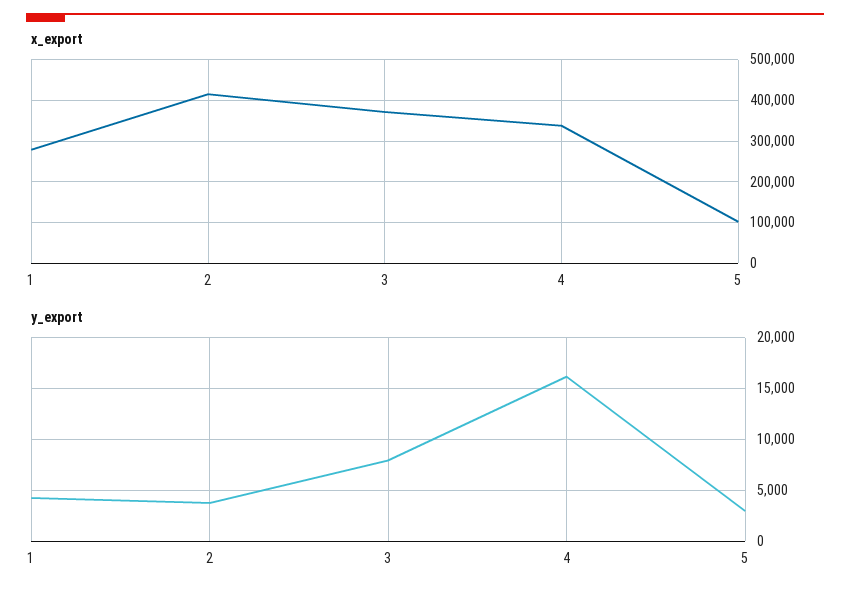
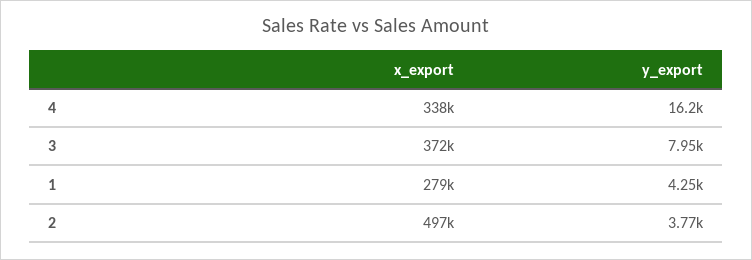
  {
    "x_export": {
      "1": 279000,
-     "2": 420000,
+     "2": 497000,
      "3": 372000,
-     "4": 338000,
+     "4": 338000
-     "5": 100000
    },
    "y_export": {
      "1": 4250,
      "2": 3770,
      "3": 7950,
-     "4": 16200,
+     "4": 16200
-     "5": 3000
    }
  }

